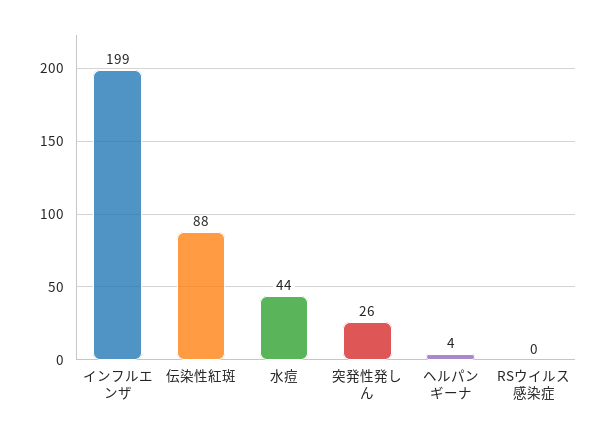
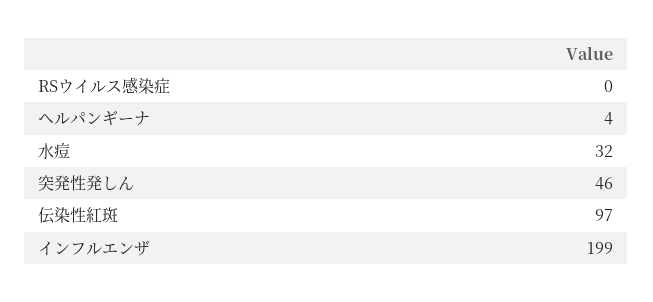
  {
    "インフルエンザ": 199,
-   "伝染性紅斑": 88,
+   "伝染性紅斑": 97,
-   "水痘": 44,
+   "水痘": 32,
-   "突発性発しん": 26,
+   "突発性発しん": 46,
    "ヘルパンギーナ": 4,
    "RSウイルス感染症": 0
  }

